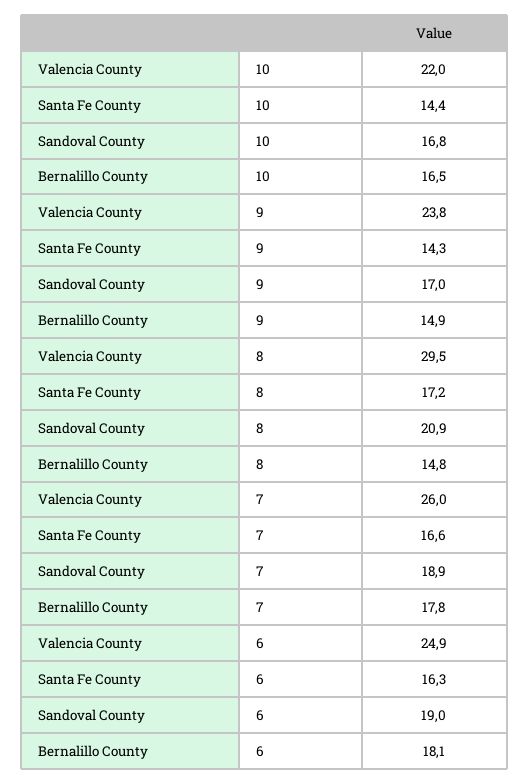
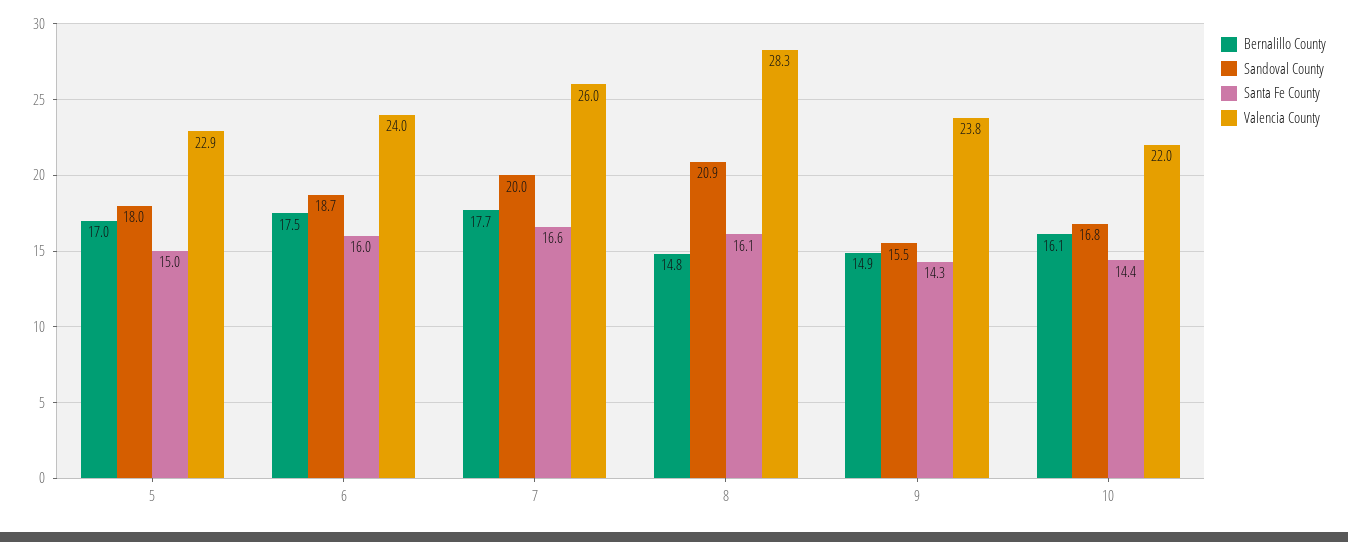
  {
    "Valencia County": {
      "10": 22,
      "9": 23.8,
-     "8": 29.5,
+     "8": 28.3,
      "7": 26,
-     "6": 24.9
+     "6": 24,
+     "5": 22.9
    },
    "Santa Fe County": {
      "10": 14.4,
      "9": 14.3,
-     "8": 17.2,
+     "8": 16.1,
      "7": 16.6,
-     "6": 16.3
+     "6": 16,
+     "5": 15
    },
    "Sandoval County": {
      "10": 16.8,
-     "9": 17,
+     "9": 15.5,
      "8": 20.9,
-     "7": 18.9,
+     "7": 20,
-     "6": 19
+     "6": 18.7,
+     "5": 18
    },
    "Bernalillo County": {
-     "10": 16.5,
+     "10": 16.1,
      "9": 14.9,
      "8": 14.8,
-     "7": 17.8,
+     "7": 17.7,
-     "6": 18.1
+     "6": 17.5,
+     "5": 17
    }
  }

